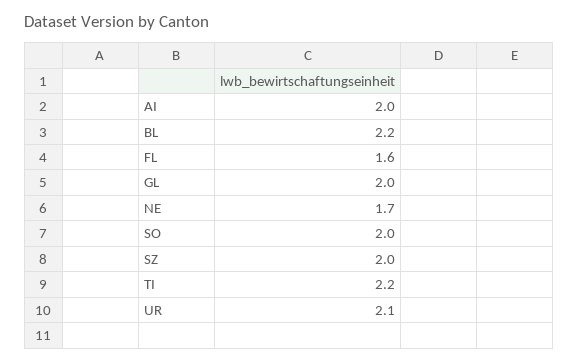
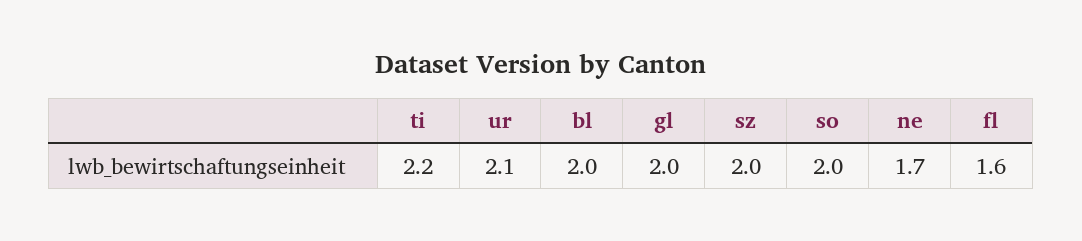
  {
-   "AI": 2,
-   "BL": 2.2,
+   "BL": 2,
    "FL": 1.6,
    "GL": 2,
    "NE": 1.7,
    "SO": 2,
    "SZ": 2,
    "TI": 2.2,
    "UR": 2.1
  }

